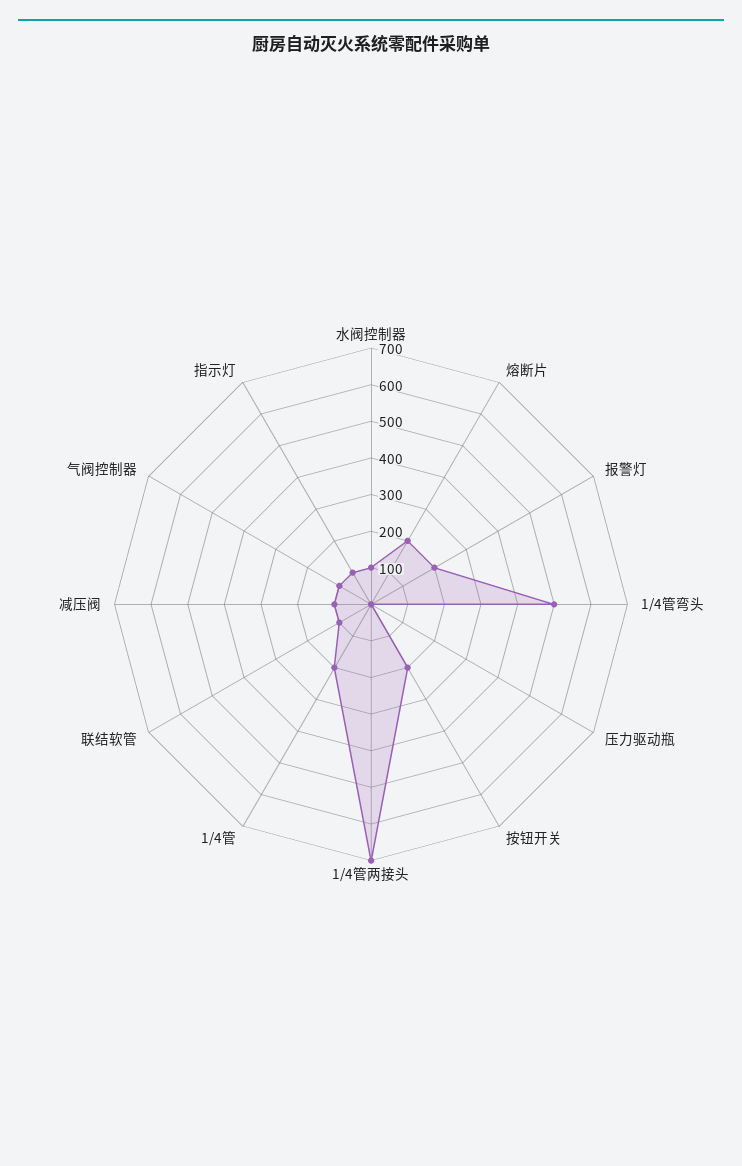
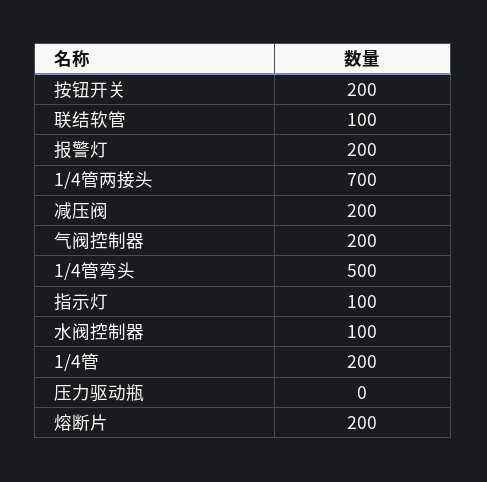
  {
    "水阀控制器": 100,
    "熔断片": 200,
    "报警灯": 200,
    "1/4管弯头": 500,
    "压力驱动瓶": 0,
    "按钮开关": 200,
    "1/4管两接头": 700,
    "1/4管": 200,
    "联结软管": 100,
-   "减压阀": 100,
+   "减压阀": 200,
-   "气阀控制器": 100,
+   "气阀控制器": 200,
    "指示灯": 100
  }

